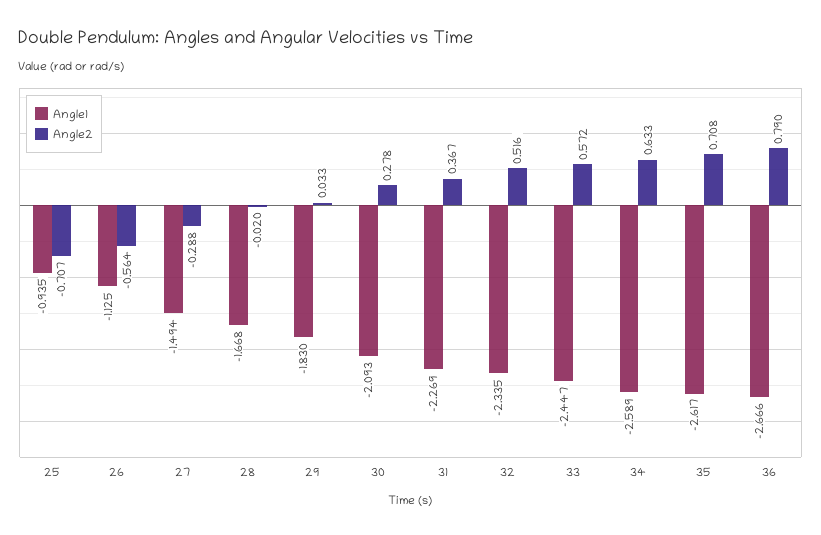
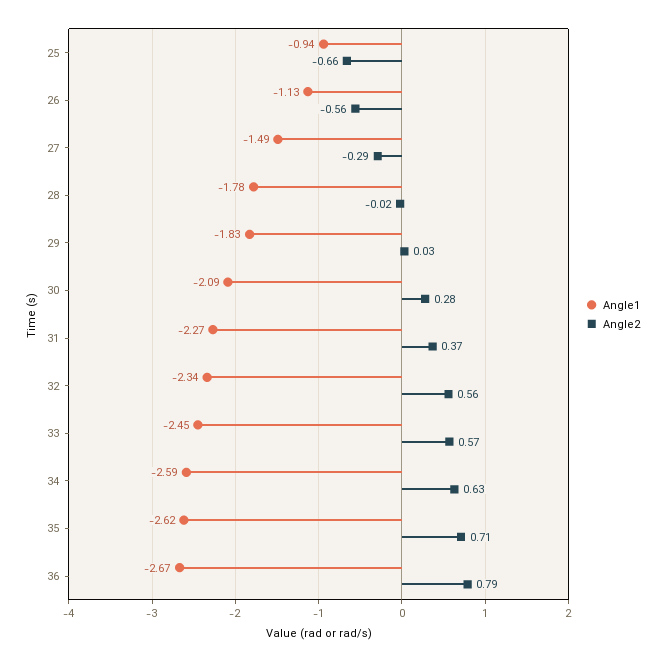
  {
    "Angle1": {
      "25": -0.935,
      "26": -1.125,
      "27": -1.494,
-     "28": -1.668,
+     "28": -1.78,
      "29": -1.83,
      "30": -2.093,
      "31": -2.269,
      "32": -2.335,
      "33": -2.447,
      "34": -2.589,
      "35": -2.617,
      "36": -2.666
    },
    "Angle2": {
-     "25": -0.707,
+     "25": -0.66,
      "26": -0.564,
      "27": -0.288,
      "28": -0.02,
      "29": 0.033,
      "30": 0.278,
      "31": 0.367,
-     "32": 0.516,
+     "32": 0.56,
      "33": 0.572,
      "34": 0.633,
      "35": 0.708,
      "36": 0.79
    }
  }

